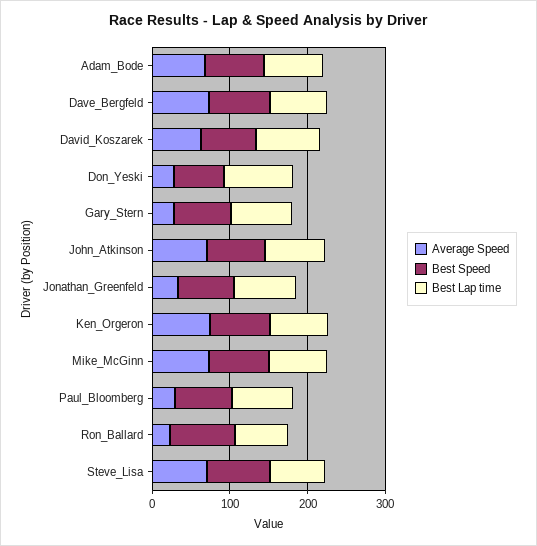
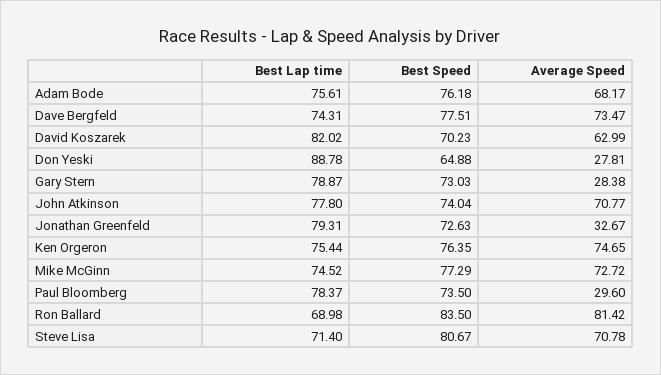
  {
    "Average Speed": {
      "Adam_Bode": 68.17,
      "Dave_Bergfeld": 73.47,
      "David_Koszarek": 62.99,
      "Don_Yeski": 27.81,
      "Gary_Stern": 28.38,
      "John_Atkinson": 70.77,
      "Jonathan_Greenfeld": 32.67,
      "Ken_Orgeron": 74.65,
      "Mike_McGinn": 72.72,
      "Paul_Bloomberg": 29.6,
-     "Ron_Ballard": 20,
+     "Ron_Ballard": 81.42,
      "Steve_Lisa": 70.78
    },
    "Best Speed": {
      "Adam_Bode": 76.18,
      "Dave_Bergfeld": 77.51,
      "David_Koszarek": 70.23,
      "Don_Yeski": 64.88,
      "Gary_Stern": 73.03,
      "John_Atkinson": 74.04,
      "Jonathan_Greenfeld": 72.63,
      "Ken_Orgeron": 76.35,
      "Mike_McGinn": 77.29,
      "Paul_Bloomberg": 73.5,
      "Ron_Ballard": 83.5,
      "Steve_Lisa": 80.67
    },
    "Best Lap time": {
      "Adam_Bode": 75.61,
      "Dave_Bergfeld": 74.31,
      "David_Koszarek": 82.02,
      "Don_Yeski": 88.78,
      "Gary_Stern": 78.87,
      "John_Atkinson": 77.8,
      "Jonathan_Greenfeld": 79.31,
      "Ken_Orgeron": 75.44,
      "Mike_McGinn": 74.52,
      "Paul_Bloomberg": 78.37,
      "Ron_Ballard": 68.98,
      "Steve_Lisa": 71.4
    }
  }

